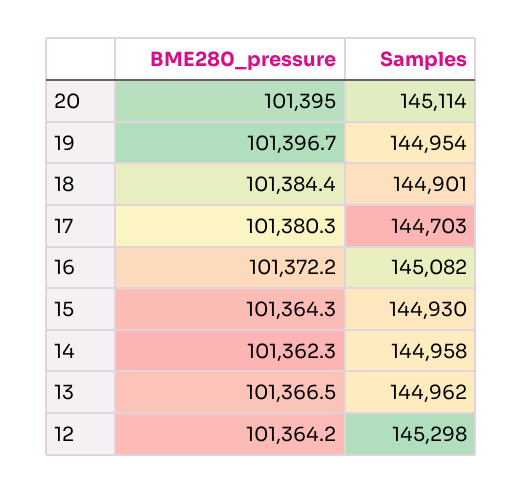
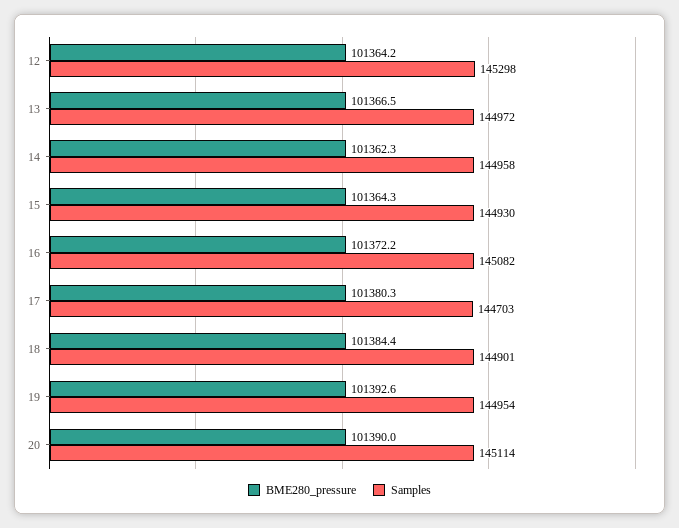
  {
    "BME280_pressure": {
-     "20": 101395,
+     "20": 101390,
-     "19": 101396.7,
+     "19": 101392.6,
      "18": 101384.4,
      "17": 101380.3,
      "16": 101372.2,
      "15": 101364.3,
      "14": 101362.3,
      "13": 101366.5,
      "12": 101364.2
    },
    "Samples": {
      "20": 145114,
      "19": 144954,
      "18": 144901,
      "17": 144703,
      "16": 145082,
      "15": 144930,
      "14": 144958,
-     "13": 144962,
+     "13": 144972,
      "12": 145298
    }
  }

